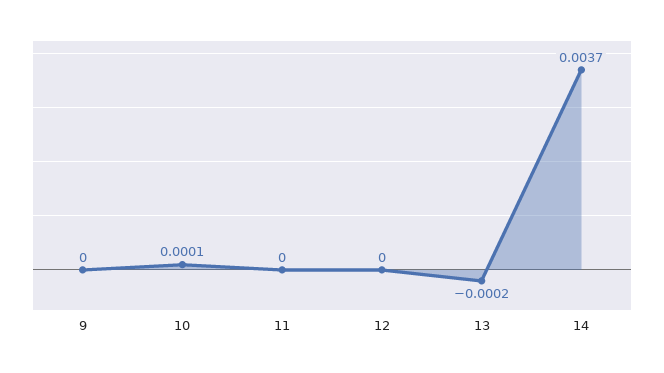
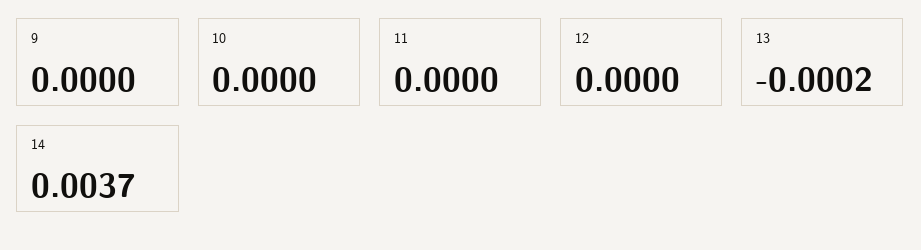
  {
    "9": 0,
-   "10": 0.0001,
+   "10": 0,
    "11": 0,
    "12": 0,
    "13": -0.0002,
    "14": 0.0037
  }

